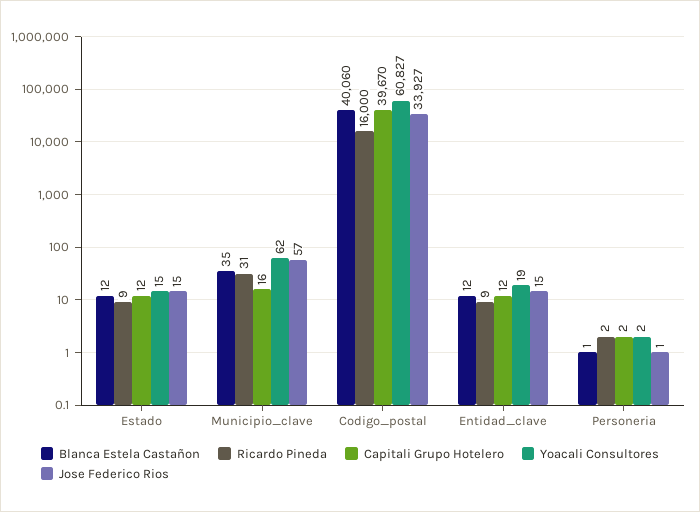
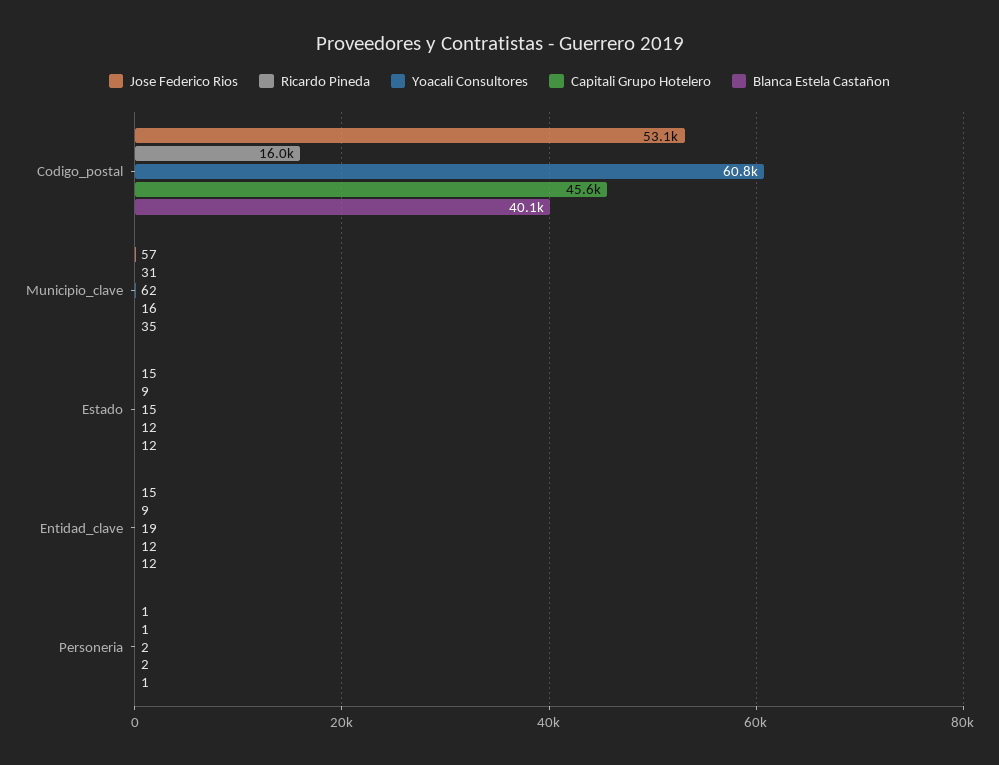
  {
    "Blanca Estela Castañon": {
      "Estado": 12,
      "Municipio_clave": 35,
      "Codigo_postal": 40060,
      "Entidad_clave": 12,
      "Personeria": 1
    },
    "Ricardo Pineda": {
      "Estado": 9,
      "Municipio_clave": 31,
      "Codigo_postal": 16000,
      "Entidad_clave": 9,
-     "Personeria": 2
+     "Personeria": 1
    },
    "Capitali Grupo Hotelero": {
      "Estado": 12,
      "Municipio_clave": 16,
-     "Codigo_postal": 39670,
+     "Codigo_postal": 45600,
      "Entidad_clave": 12,
      "Personeria": 2
    },
    "Yoacali Consultores": {
      "Estado": 15,
      "Municipio_clave": 62,
      "Codigo_postal": 60827,
      "Entidad_clave": 19,
      "Personeria": 2
    },
    "Jose Federico Rios": {
      "Estado": 15,
      "Municipio_clave": 57,
-     "Codigo_postal": 33927,
+     "Codigo_postal": 53100,
      "Entidad_clave": 15,
      "Personeria": 1
    }
  }

